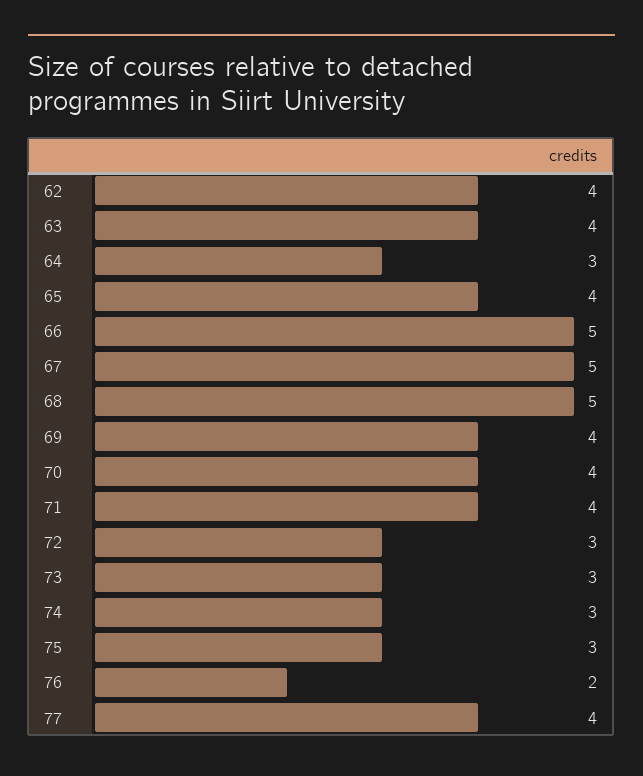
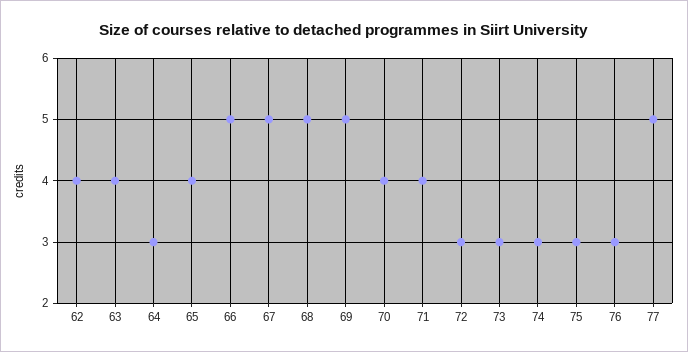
  {
    "62": 4,
    "63": 4,
    "64": 3,
    "65": 4,
    "66": 5,
    "67": 5,
    "68": 5,
-   "69": 4,
+   "69": 5,
    "70": 4,
    "71": 4,
    "72": 3,
    "73": 3,
    "74": 3,
    "75": 3,
-   "76": 2,
+   "76": 3,
-   "77": 4
+   "77": 5
  }

